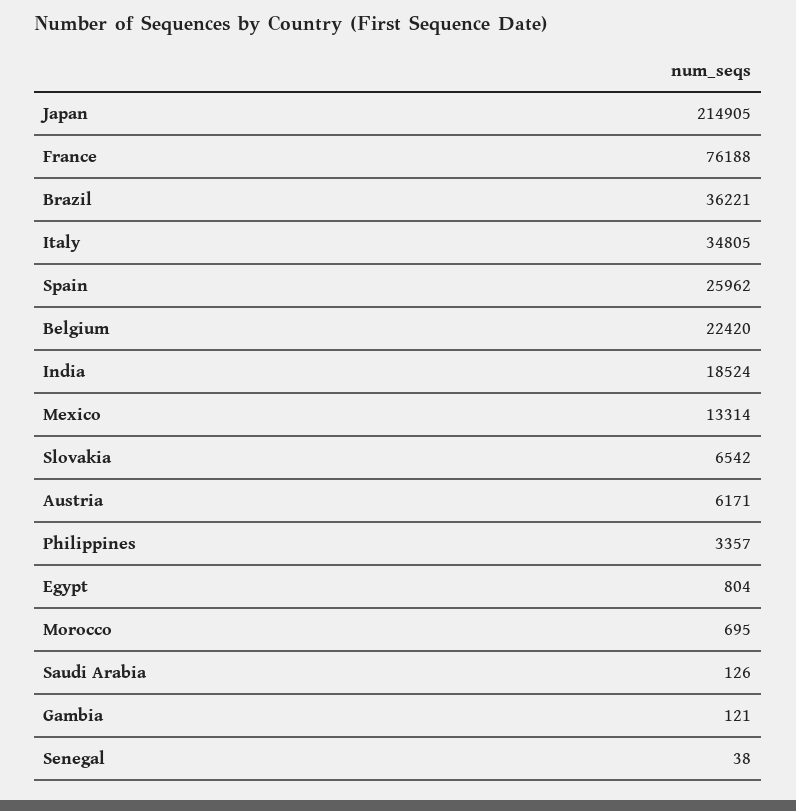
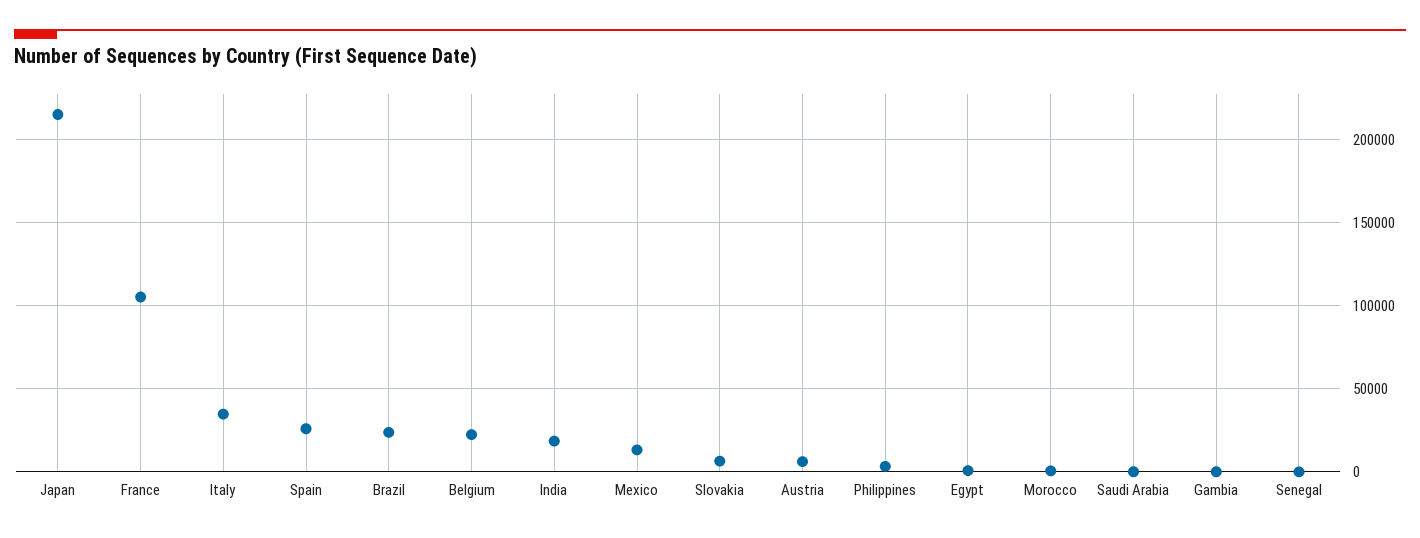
  {
    "Japan": 214905,
-   "France": 76188,
+   "France": 105000,
-   "Brazil": 36221,
+   "Brazil": 25000,
    "Italy": 34805,
    "Spain": 25962,
    "Belgium": 22420,
    "India": 18524,
    "Mexico": 13314,
    "Slovakia": 6542,
    "Austria": 6171,
    "Philippines": 3357,
    "Egypt": 804,
    "Morocco": 695,
    "Saudi Arabia": 126,
    "Gambia": 121,
    "Senegal": 38
  }

